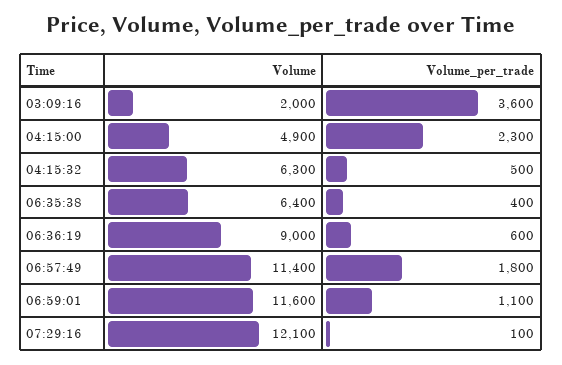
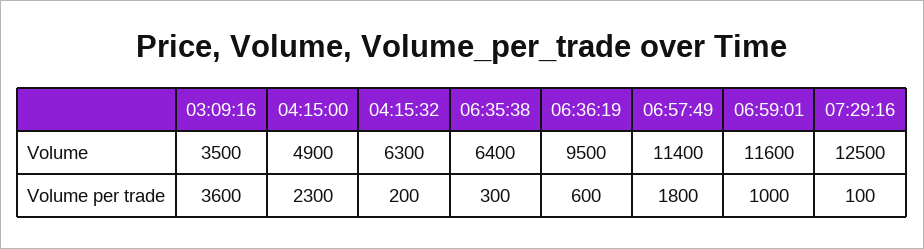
  {
    "Volume": {
-     "03:09:16": 2000,
+     "03:09:16": 3500,
      "04:15:00": 4900,
      "04:15:32": 6300,
      "06:35:38": 6400,
-     "06:36:19": 9000,
+     "06:36:19": 9500,
      "06:57:49": 11400,
      "06:59:01": 11600,
-     "07:29:16": 12100
+     "07:29:16": 12500
    },
    "Volume_per_trade": {
      "03:09:16": 3600,
      "04:15:00": 2300,
-     "04:15:32": 500,
+     "04:15:32": 200,
-     "06:35:38": 400,
+     "06:35:38": 300,
      "06:36:19": 600,
      "06:57:49": 1800,
-     "06:59:01": 1100,
+     "06:59:01": 1000,
      "07:29:16": 100
    }
  }

